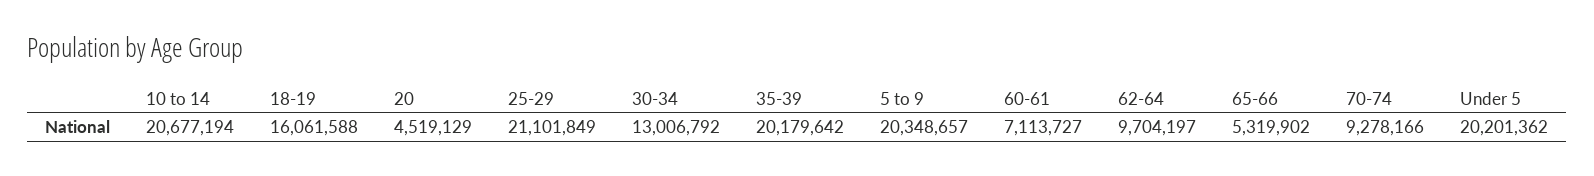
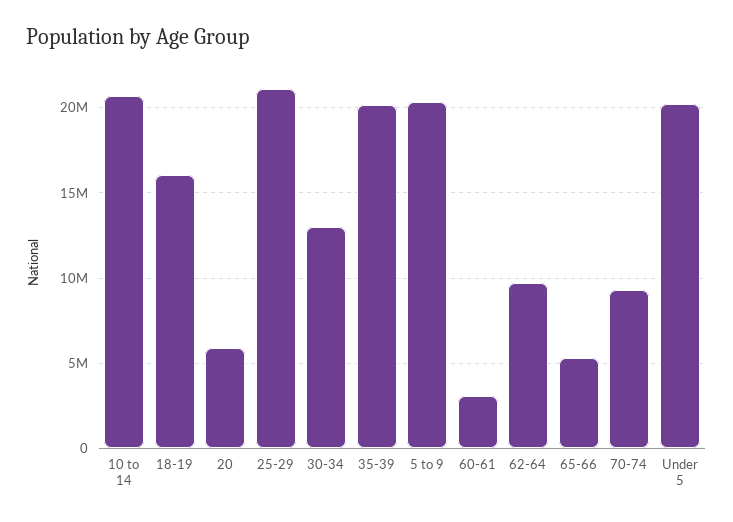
  {
    "10 to 14": 20677194,
    "18-19": 16061588,
-   "20": 4519129,
+   "20": 6000000,
    "25-29": 21101849,
    "30-34": 13006792,
    "35-39": 20179642,
    "5 to 9": 20348657,
-   "60-61": 7113727,
+   "60-61": 3000000,
    "62-64": 9704197,
    "65-66": 5319902,
    "70-74": 9278166,
    "Under 5": 20201362
  }

